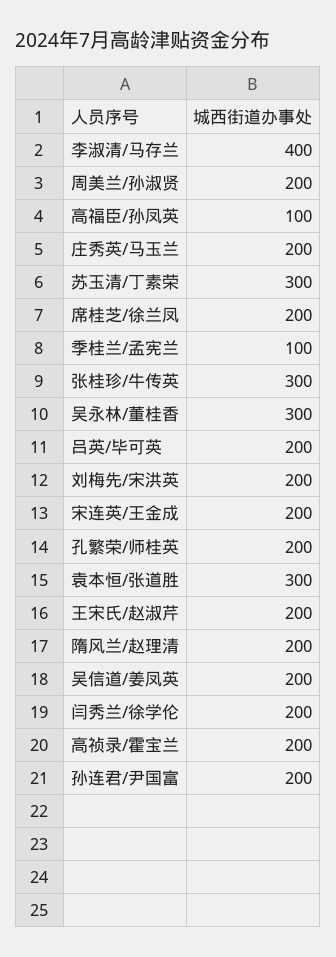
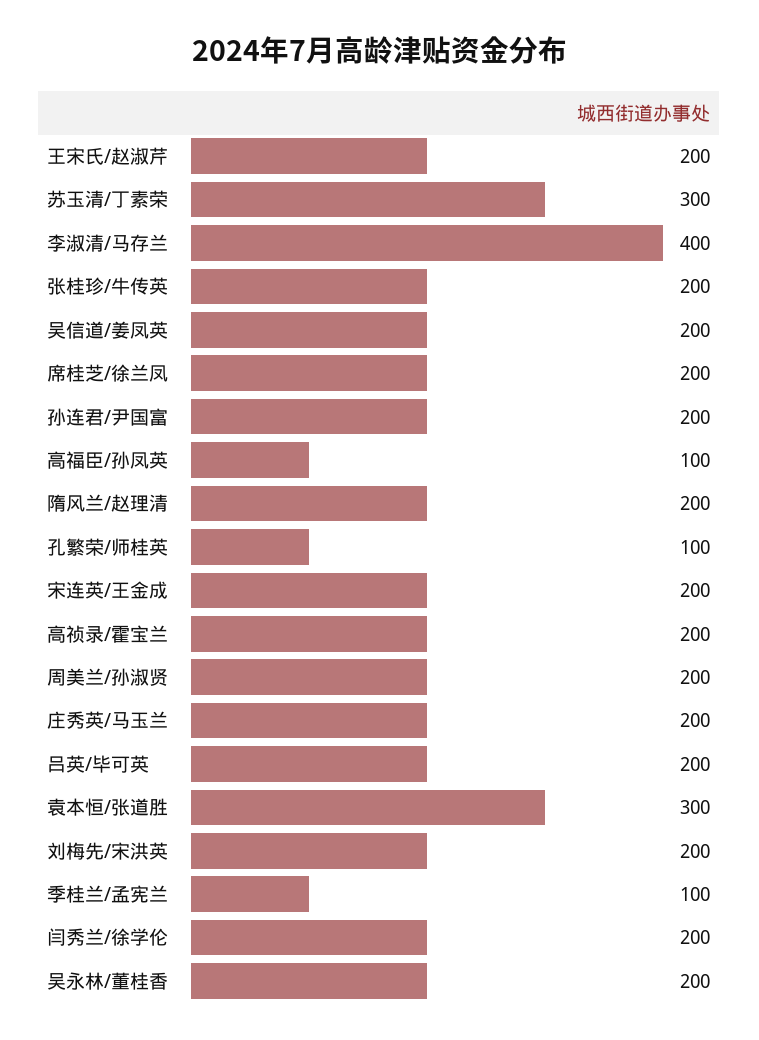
  {
    "李淑清/马存兰": 400,
    "周美兰/孙淑贤": 200,
    "高福臣/孙凤英": 100,
    "庄秀英/马玉兰": 200,
    "苏玉清/丁素荣": 300,
    "席桂芝/徐兰凤": 200,
    "季桂兰/孟宪兰": 100,
-   "张桂珍/牛传英": 300,
+   "张桂珍/牛传英": 200,
-   "吴永林/董桂香": 300,
+   "吴永林/董桂香": 200,
    "吕英/毕可英": 200,
    "刘梅先/宋洪英": 200,
    "宋连英/王金成": 200,
-   "孔繁荣/师桂英": 200,
+   "孔繁荣/师桂英": 100,
    "袁本恒/张道胜": 300,
    "王宋氏/赵淑芹": 200,
    "隋风兰/赵理清": 200,
    "吴信道/姜凤英": 200,
    "闫秀兰/徐学伦": 200,
    "高祯录/霍宝兰": 200,
    "孙连君/尹国富": 200
  }

